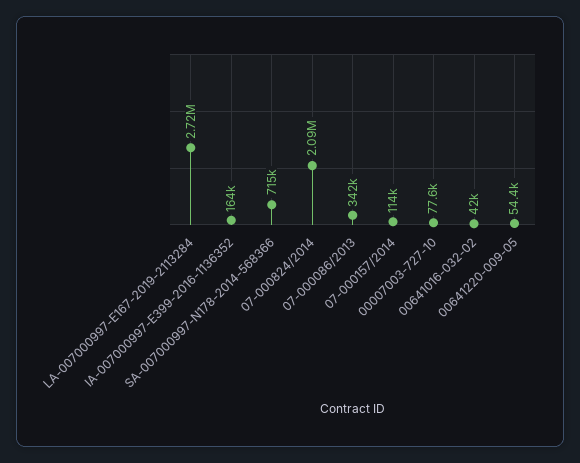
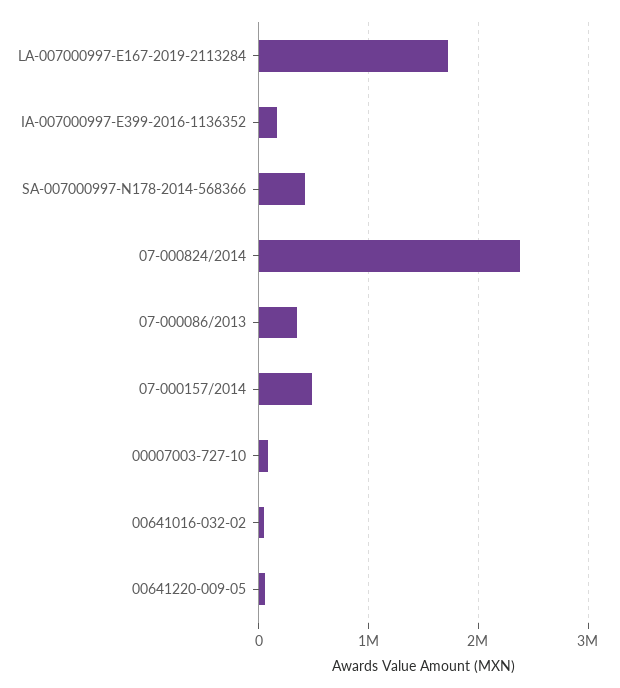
  {
-   "LA-007000997-E167-2019-2113284": 2720000,
+   "LA-007000997-E167-2019-2113284": 1700000,
    "IA-007000997-E399-2016-1136352": 164000,
-   "SA-007000997-N178-2014-568366": 715000,
+   "SA-007000997-N178-2014-568366": 400000,
-   "07-000824/2014": 2090000,
+   "07-000824/2014": 2400000,
    "07-000086/2013": 342000,
-   "07-000157/2014": 114000,
+   "07-000157/2014": 500000,
    "00007003-727-10": 77600,
    "00641016-032-02": 42000,
    "00641220-009-05": 54400
  }

